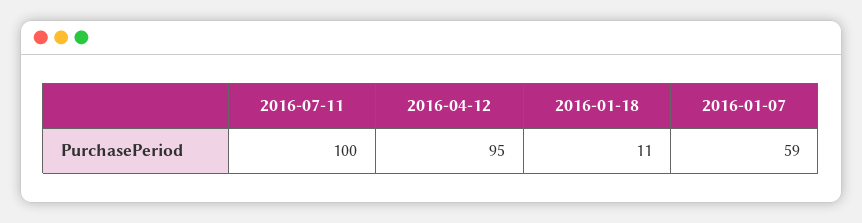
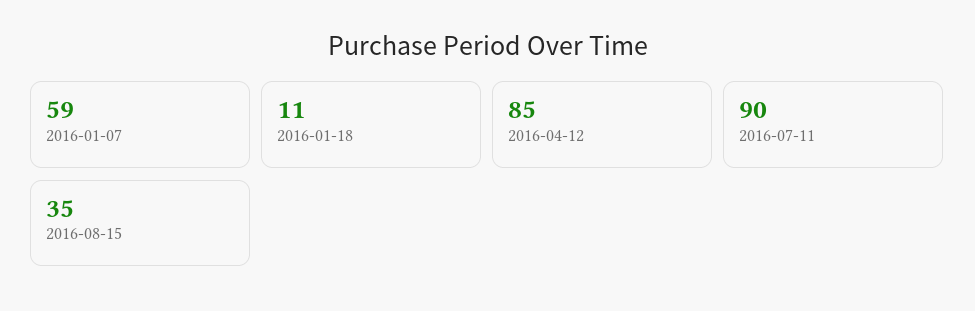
  {
-   "2016-07-11": 100,
+   "2016-07-11": 90,
-   "2016-04-12": 95,
+   "2016-04-12": 85,
    "2016-01-18": 11,
-   "2016-01-07": 59
+   "2016-01-07": 59,
+   "2016-08-15": 35
  }

